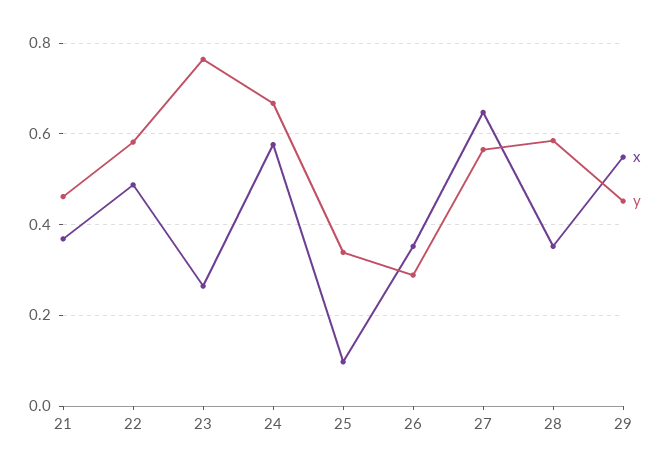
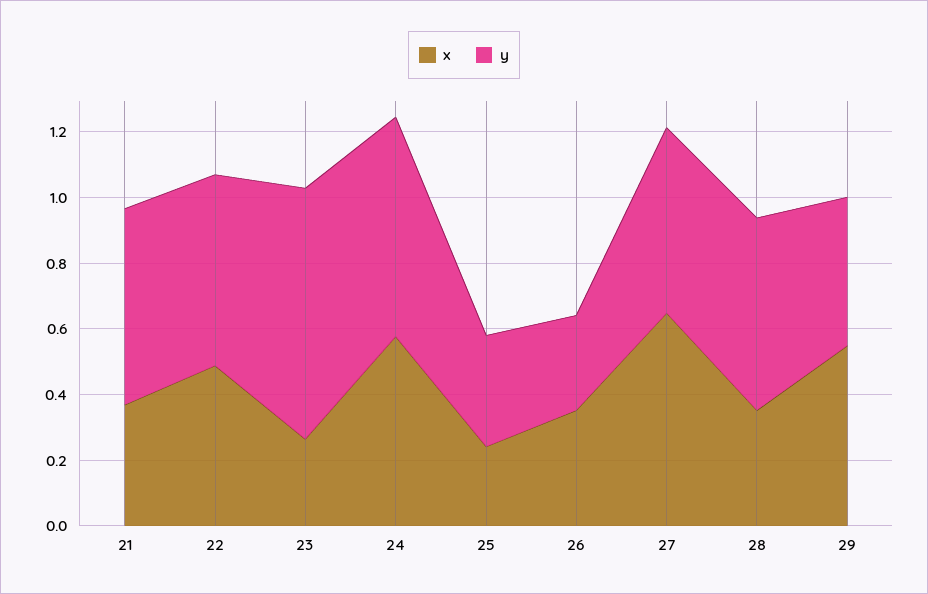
  {
    "x": {
      "21": 0.36,
      "22": 0.48,
      "23": 0.26,
      "24": 0.58,
-     "25": 0.1,
+     "25": 0.25,
      "26": 0.36,
      "27": 0.64,
      "28": 0.36,
      "29": 0.54
    },
    "y": {
-     "21": 0.46,
+     "21": 0.6,
      "22": 0.58,
      "23": 0.76,
      "24": 0.66,
      "25": 0.34,
      "26": 0.28,
      "27": 0.56,
      "28": 0.58,
      "29": 0.46
    }
  }

